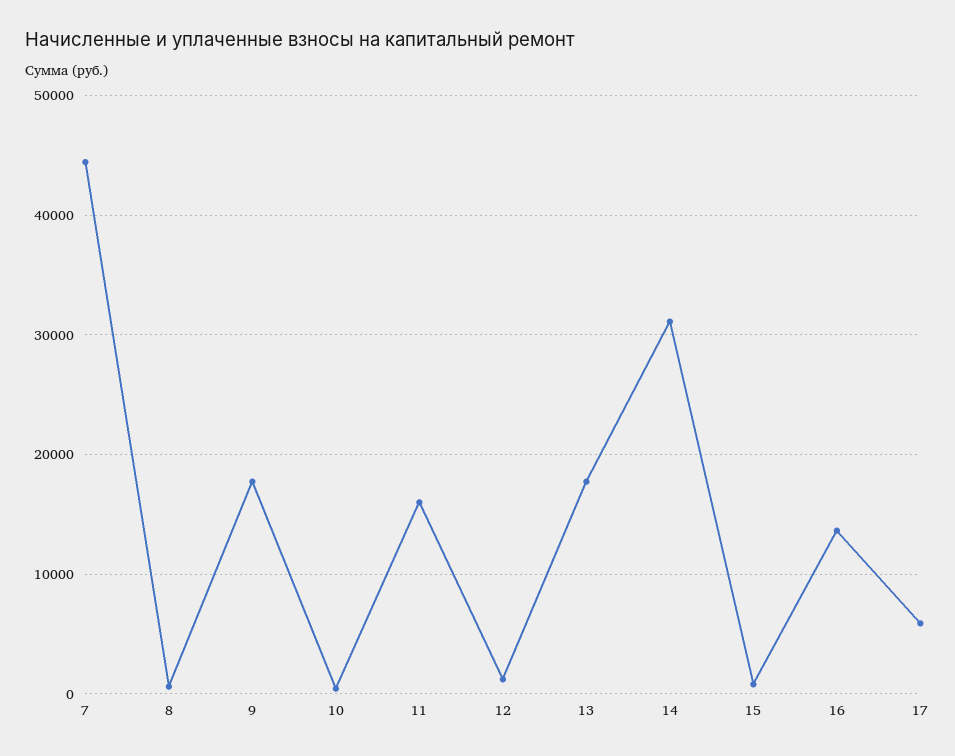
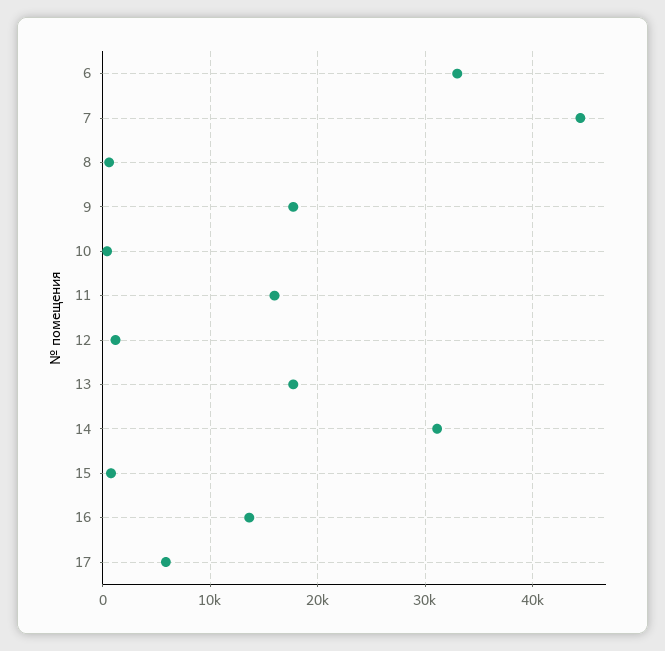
  {
    "7": 44000,
    "8": 1000,
    "9": 18000,
    "10": 0,
    "11": 16000,
    "12": 1000,
    "13": 18000,
    "14": 31000,
    "15": 1000,
    "16": 14000,
-   "17": 6000
+   "17": 6000,
+   "6": 33000
  }

